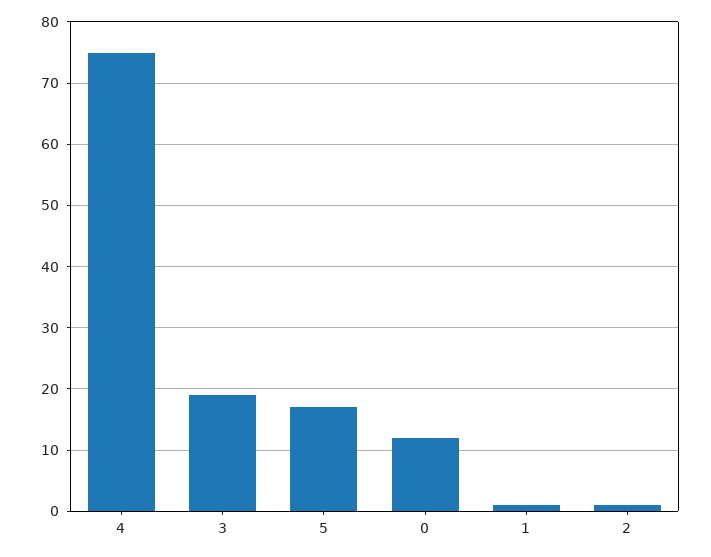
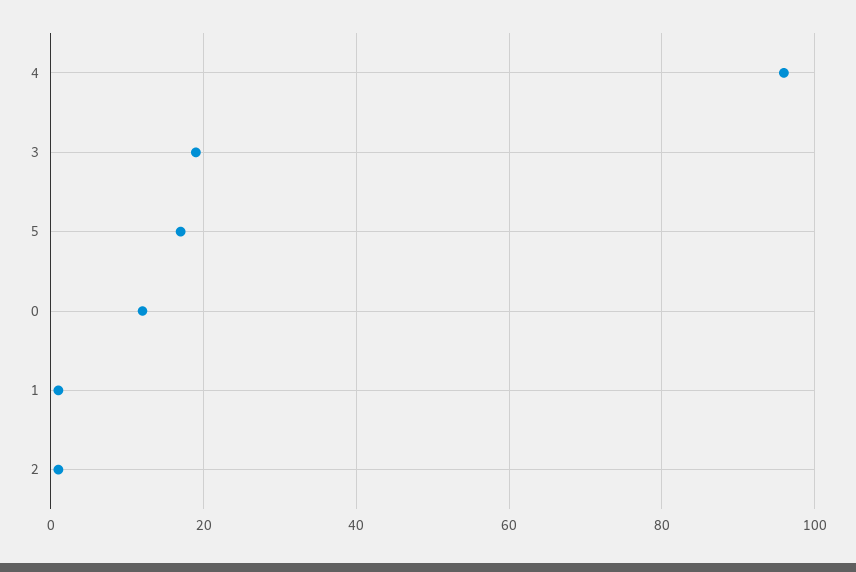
  {
-   "4": 75,
+   "4": 95,
    "3": 19,
    "5": 17,
    "0": 12,
    "1": 1,
    "2": 1
  }

